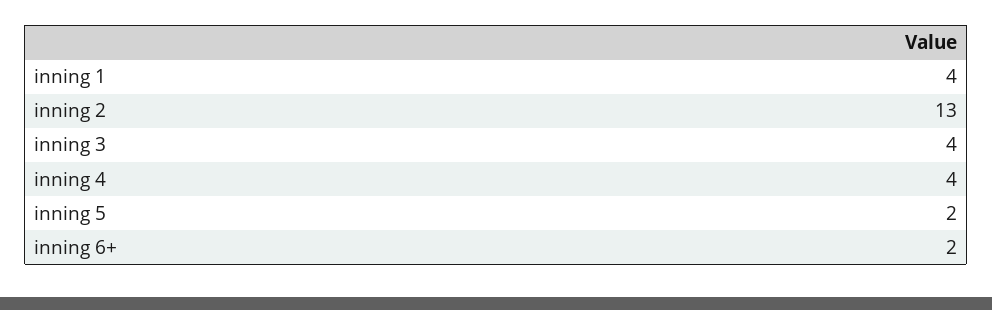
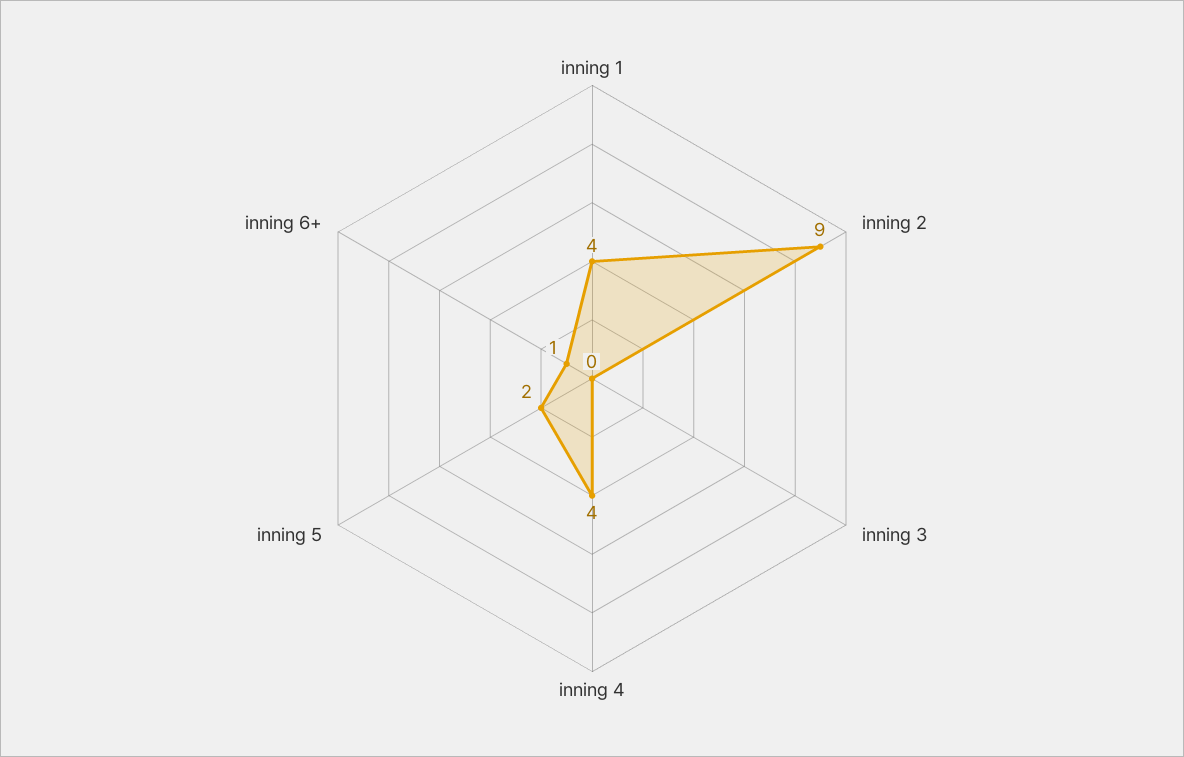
  {
    "inning 1": 4,
-   "inning 2": 13,
+   "inning 2": 9,
-   "inning 3": 4,
+   "inning 3": 0,
    "inning 4": 4,
    "inning 5": 2,
-   "inning 6+": 2
+   "inning 6+": 1
  }

